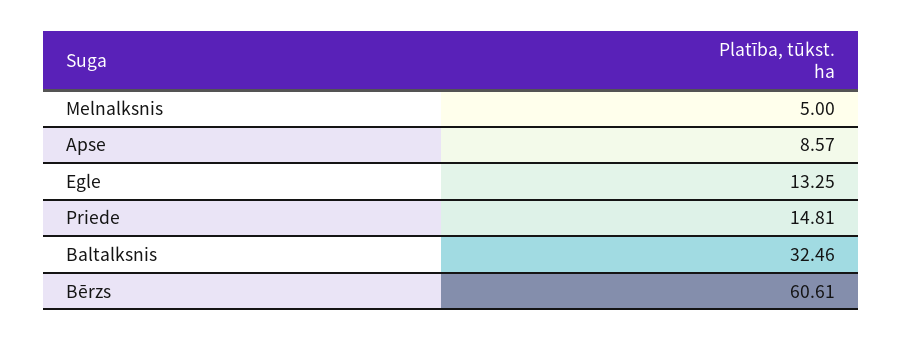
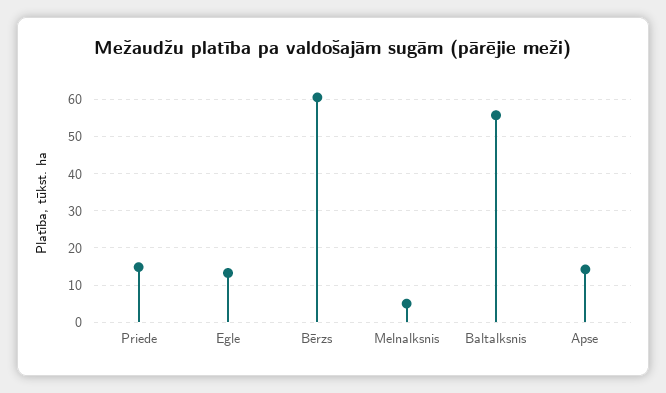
  {
    "Melnalksnis": 5,
-   "Apse": 8.57,
+   "Apse": 14,
    "Egle": 13.25,
    "Priede": 14.81,
-   "Baltalksnis": 32.46,
+   "Baltalksnis": 56,
    "Bērzs": 60.61
  }

